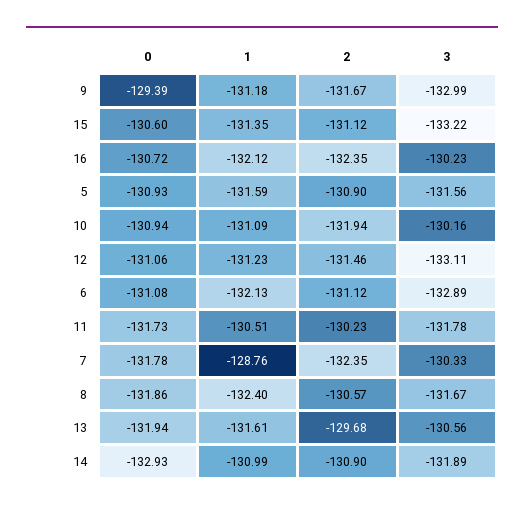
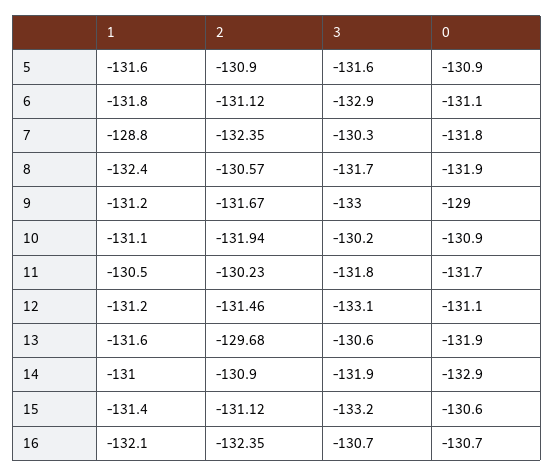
  {
    "0": {
-     "9": -129.39,
+     "9": -129,
      "15": -130.6,
      "16": -130.72,
      "5": -130.93,
      "10": -130.94,
      "12": -131.06,
      "6": -131.08,
      "11": -131.73,
      "7": -131.78,
      "8": -131.86,
      "13": -131.94,
      "14": -132.93
    },
    "1": {
      "9": -131.18,
      "15": -131.35,
      "16": -132.12,
      "5": -131.59,
      "10": -131.09,
      "12": -131.23,
-     "6": -132.13,
+     "6": -131.8,
      "11": -130.51,
      "7": -128.76,
      "8": -132.4,
      "13": -131.61,
      "14": -130.99
    },
    "2": {
      "9": -131.67,
      "15": -131.12,
      "16": -132.35,
      "5": -130.9,
      "10": -131.94,
      "12": -131.46,
      "6": -131.12,
      "11": -130.23,
      "7": -132.35,
      "8": -130.57,
      "13": -129.68,
      "14": -130.9
    },
    "3": {
      "9": -132.99,
      "15": -133.22,
-     "16": -130.23,
+     "16": -130.7,
      "5": -131.56,
      "10": -130.16,
      "12": -133.11,
      "6": -132.89,
      "11": -131.78,
      "7": -130.33,
      "8": -131.67,
      "13": -130.56,
      "14": -131.89
    }
  }

